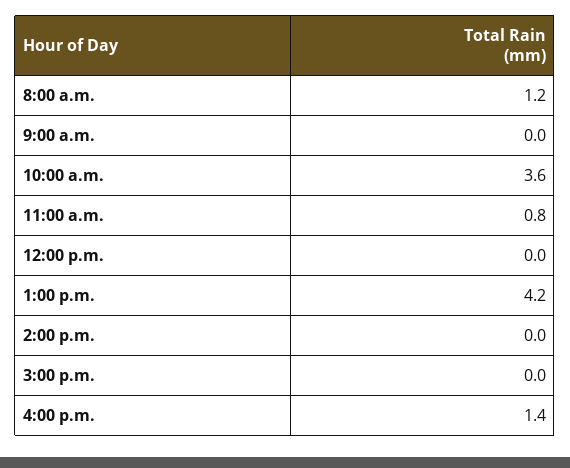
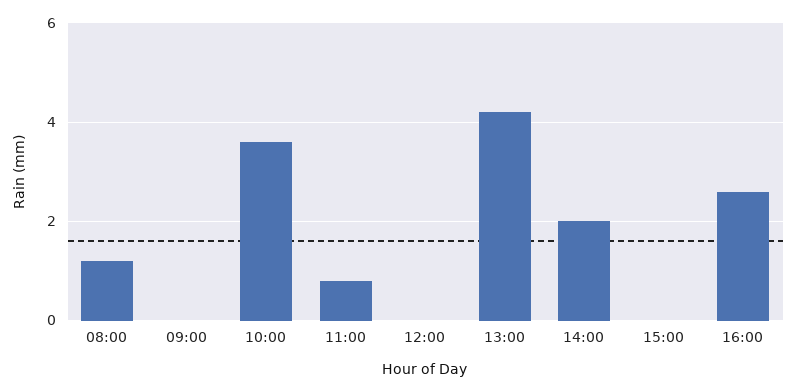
  {
    "8:00 a.m.": 1.2,
    "9:00 a.m.": 0,
    "10:00 a.m.": 3.6,
    "11:00 a.m.": 0.8,
    "12:00 p.m.": 0,
    "1:00 p.m.": 4.2,
-   "2:00 p.m.": 0,
+   "2:00 p.m.": 2,
    "3:00 p.m.": 0,
-   "4:00 p.m.": 1.4
+   "4:00 p.m.": 2.5
  }

